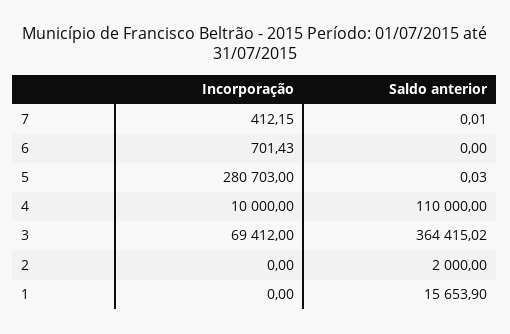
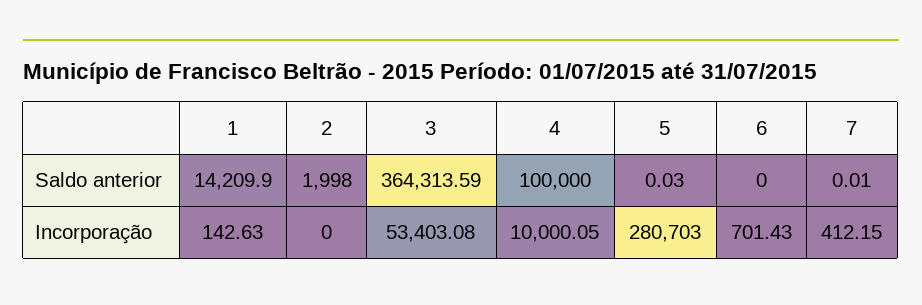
  {
    "Incorporação": {
      "7": 412.15,
      "6": 701.43,
      "5": 280703,
-     "4": 10000,
+     "4": 10000.05,
-     "3": 69412,
+     "3": 53403.08,
      "2": 0,
-     "1": 0
+     "1": 142.63
    },
    "Saldo anterior": {
      "7": 0.01,
      "6": 0,
      "5": 0.03,
-     "4": 110000,
+     "4": 100000,
-     "3": 364415.02,
+     "3": 364313.59,
-     "2": 2000,
+     "2": 1998,
-     "1": 15653.9
+     "1": 14209.9
    }
  }

